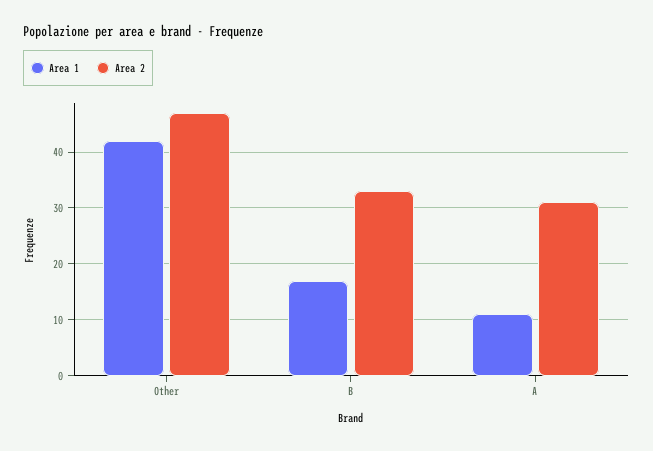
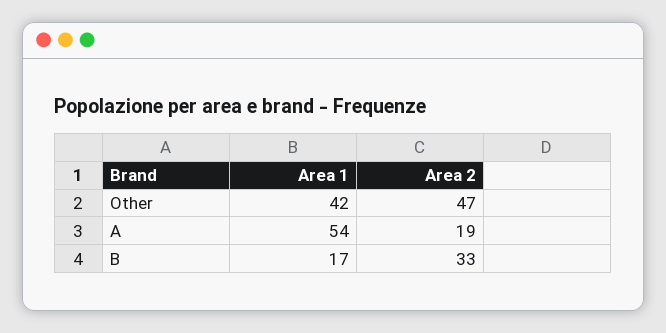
  {
    "Area 1": {
      "Other": 42,
      "B": 17,
-     "A": 10
+     "A": 54
    },
    "Area 2": {
      "Other": 47,
      "B": 33,
-     "A": 30
+     "A": 19
    }
  }

